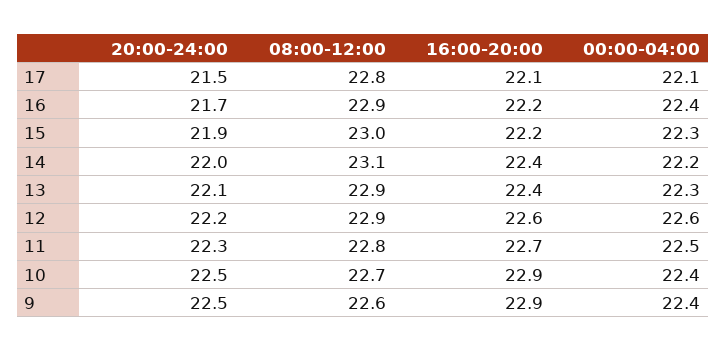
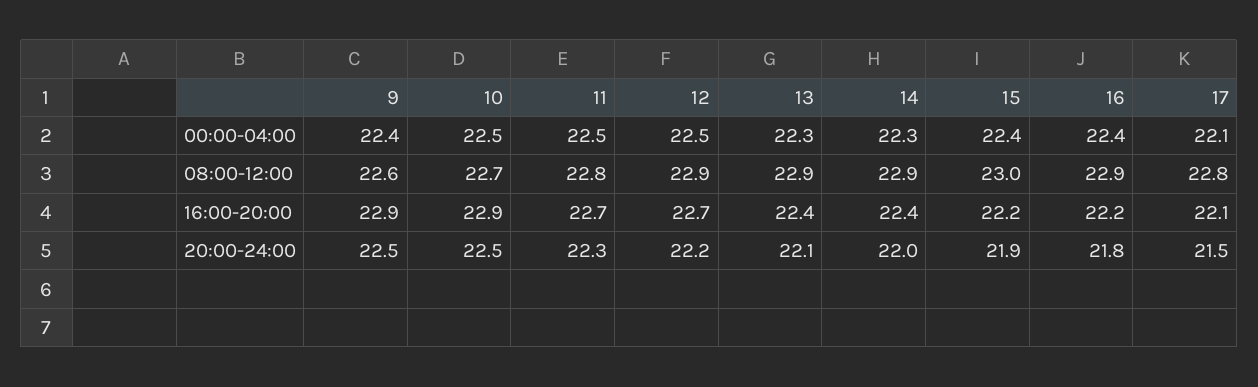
  {
    "20:00-24:00": {
      "17": 21.5,
-     "16": 21.7,
+     "16": 21.8,
      "15": 21.9,
      "14": 22,
      "13": 22.1,
      "12": 22.2,
      "11": 22.3,
      "10": 22.5,
      "9": 22.5
    },
    "08:00-12:00": {
      "17": 22.8,
      "16": 22.9,
      "15": 23,
-     "14": 23.1,
+     "14": 22.9,
      "13": 22.9,
      "12": 22.9,
      "11": 22.8,
      "10": 22.7,
      "9": 22.6
    },
    "16:00-20:00": {
      "17": 22.1,
      "16": 22.2,
      "15": 22.2,
      "14": 22.4,
      "13": 22.4,
-     "12": 22.6,
+     "12": 22.7,
      "11": 22.7,
      "10": 22.9,
      "9": 22.9
    },
    "00:00-04:00": {
      "17": 22.1,
      "16": 22.4,
-     "15": 22.3,
+     "15": 22.4,
-     "14": 22.2,
+     "14": 22.3,
      "13": 22.3,
-     "12": 22.6,
+     "12": 22.5,
      "11": 22.5,
-     "10": 22.4,
+     "10": 22.5,
      "9": 22.4
    }
  }

